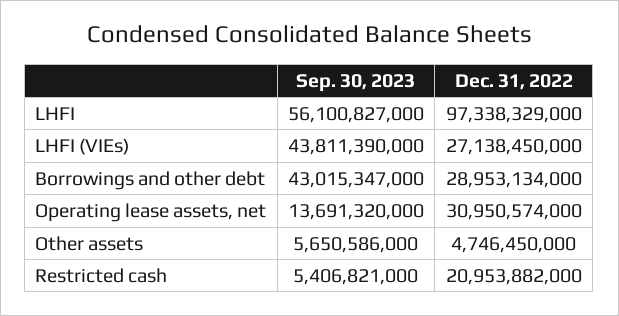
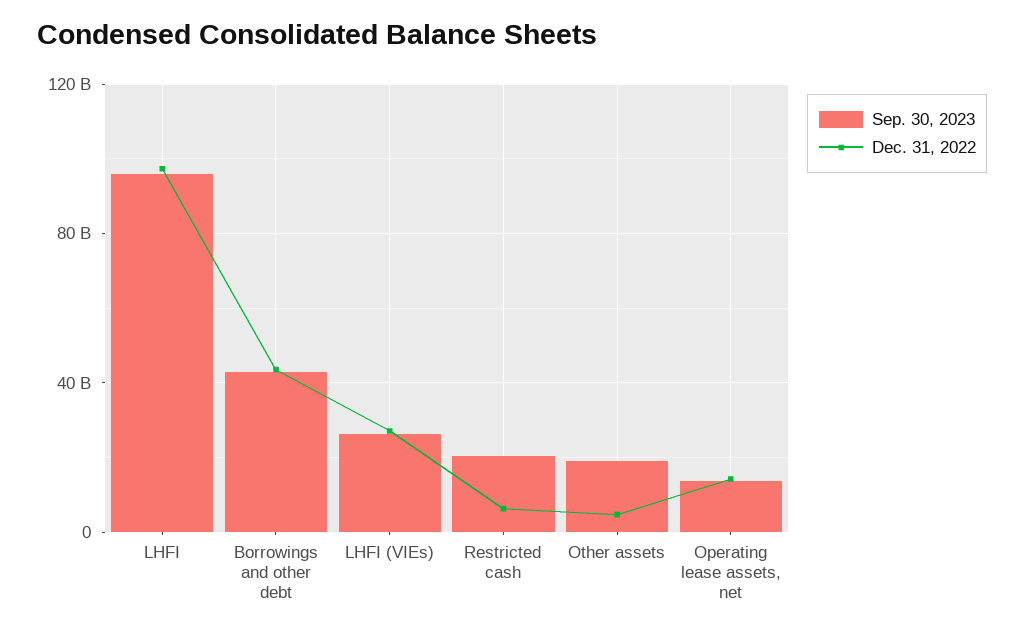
  {
    "Sep. 30, 2023": {
-     "LHFI": 56100827000,
+     "LHFI": 95000000000,
-     "LHFI (VIEs)": 43811390000,
+     "LHFI (VIEs)": 25000000000,
      "Borrowings and other debt": 43015347000,
      "Operating lease assets, net": 13691320000,
-     "Other assets": 5650586000,
+     "Other assets": 20000000000,
-     "Restricted cash": 5406821000
+     "Restricted cash": 20000000000
    },
    "Dec. 31, 2022": {
      "LHFI": 97338329000,
      "LHFI (VIEs)": 27138450000,
-     "Borrowings and other debt": 28953134000,
+     "Borrowings and other debt": 45000000000,
-     "Operating lease assets, net": 30950574000,
+     "Operating lease assets, net": 15000000000,
      "Other assets": 4746450000,
-     "Restricted cash": 20953882000
+     "Restricted cash": 5000000000
    }
  }

